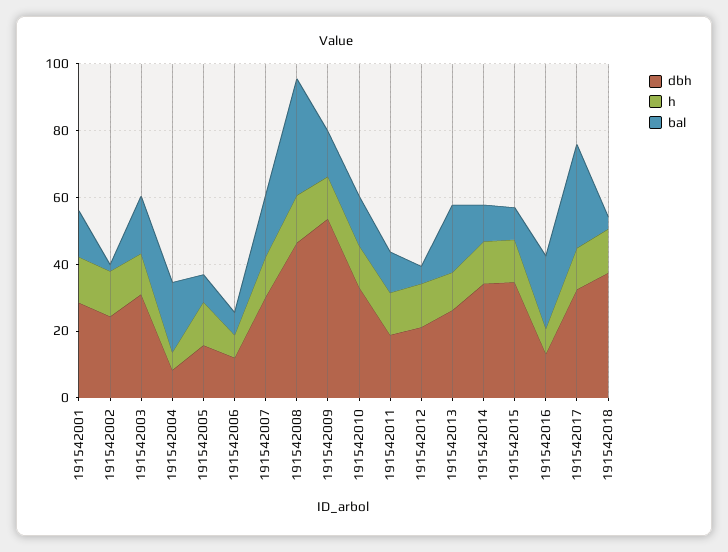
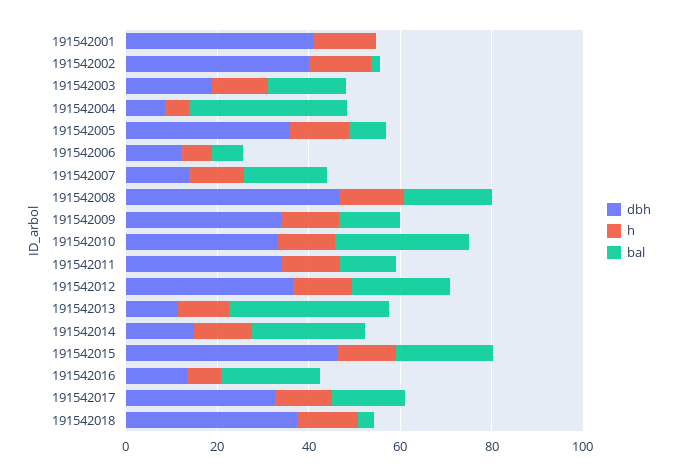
  {
    "dbh": {
-     "191542001": 30,
+     "191542001": 40,
-     "191542002": 25,
+     "191542002": 40,
-     "191542003": 30,
+     "191542003": 20,
      "191542004": 10,
-     "191542005": 15,
+     "191542005": 35,
      "191542006": 10,
-     "191542007": 30,
+     "191542007": 15,
      "191542008": 45,
-     "191542009": 55,
+     "191542009": 35,
      "191542010": 35,
-     "191542011": 20,
+     "191542011": 35,
-     "191542012": 20,
+     "191542012": 35,
-     "191542013": 25,
+     "191542013": 10,
-     "191542014": 35,
+     "191542014": 15,
-     "191542015": 35,
+     "191542015": 45,
      "191542016": 15,
      "191542017": 35,
      "191542018": 35
    },
    "h": {
      "191542001": 15,
      "191542002": 15,
      "191542003": 10,
      "191542004": 5,
      "191542005": 15,
      "191542006": 5,
      "191542007": 10,
      "191542008": 15,
      "191542009": 15,
      "191542010": 15,
      "191542011": 15,
      "191542012": 15,
      "191542013": 10,
      "191542014": 15,
      "191542015": 15,
      "191542016": 10,
      "191542017": 10,
      "191542018": 15
    },
    "bal": {
-     "191542001": 15,
+     "191542001": 0,
      "191542002": 0,
      "191542003": 15,
-     "191542004": 20,
+     "191542004": 35,
      "191542005": 10,
      "191542006": 5,
      "191542007": 20,
-     "191542008": 35,
+     "191542008": 20,
      "191542009": 15,
-     "191542010": 15,
+     "191542010": 30,
      "191542011": 10,
-     "191542012": 5,
+     "191542012": 20,
-     "191542013": 20,
+     "191542013": 35,
-     "191542014": 10,
+     "191542014": 25,
-     "191542015": 10,
+     "191542015": 20,
      "191542016": 20,
-     "191542017": 30,
+     "191542017": 15,
      "191542018": 5
    }
  }

